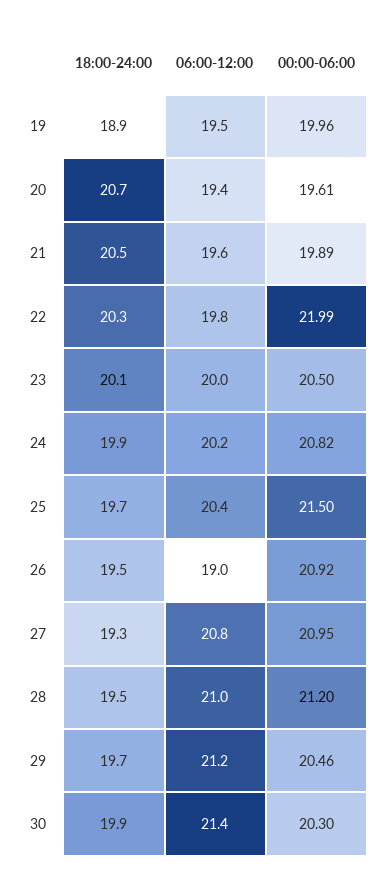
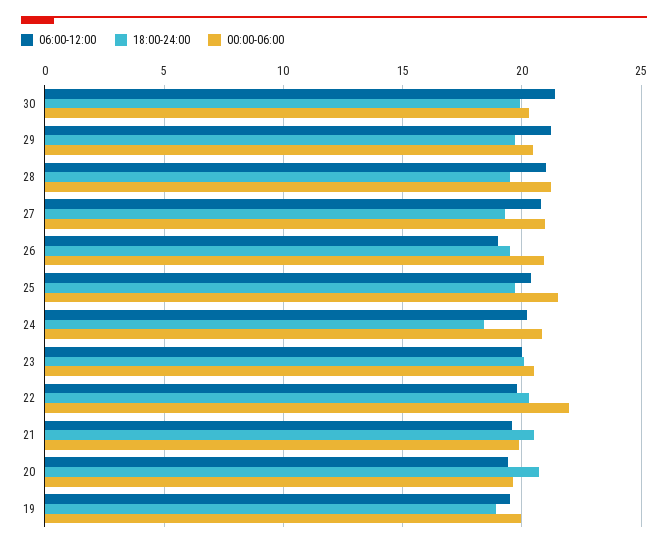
  {
    "18:00-24:00": {
      "19": 18.9,
      "20": 20.7,
      "21": 20.5,
      "22": 20.3,
      "23": 20.1,
-     "24": 19.9,
+     "24": 18.5,
      "25": 19.7,
      "26": 19.5,
      "27": 19.3,
      "28": 19.5,
      "29": 19.7,
      "30": 19.9
    },
    "06:00-12:00": {
      "19": 19.5,
      "20": 19.4,
      "21": 19.6,
      "22": 19.8,
      "23": 20,
      "24": 20.2,
      "25": 20.4,
      "26": 19,
      "27": 20.8,
      "28": 21,
      "29": 21.2,
      "30": 21.4
    },
    "00:00-06:00": {
      "19": 19.96,
      "20": 19.61,
      "21": 19.89,
      "22": 21.99,
      "23": 20.5,
      "24": 20.82,
      "25": 21.5,
      "26": 20.92,
      "27": 20.95,
      "28": 21.2,
      "29": 20.46,
      "30": 20.3
    }
  }

